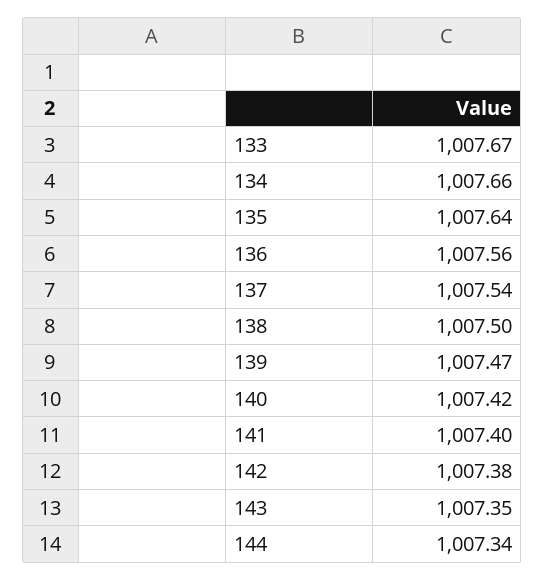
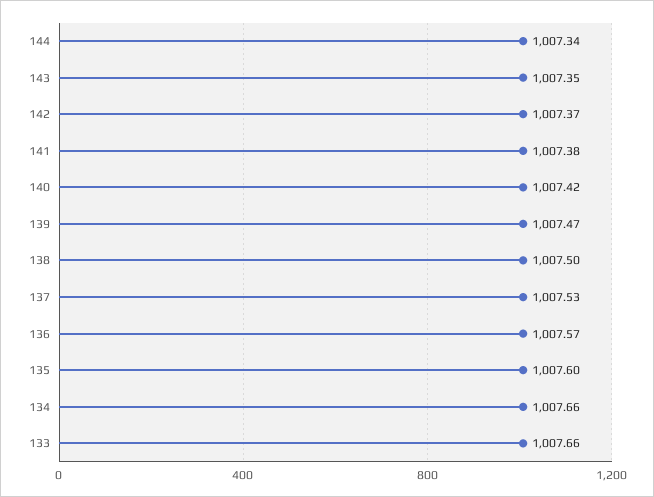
  {
-   "133": 1007.67,
+   "133": 1007.66,
    "134": 1007.66,
-   "135": 1007.64,
+   "135": 1007.6,
-   "136": 1007.56,
+   "136": 1007.57,
-   "137": 1007.54,
+   "137": 1007.53,
    "138": 1007.5,
    "139": 1007.47,
    "140": 1007.42,
-   "141": 1007.4,
+   "141": 1007.38,
-   "142": 1007.38,
+   "142": 1007.37,
    "143": 1007.35,
    "144": 1007.34
  }

